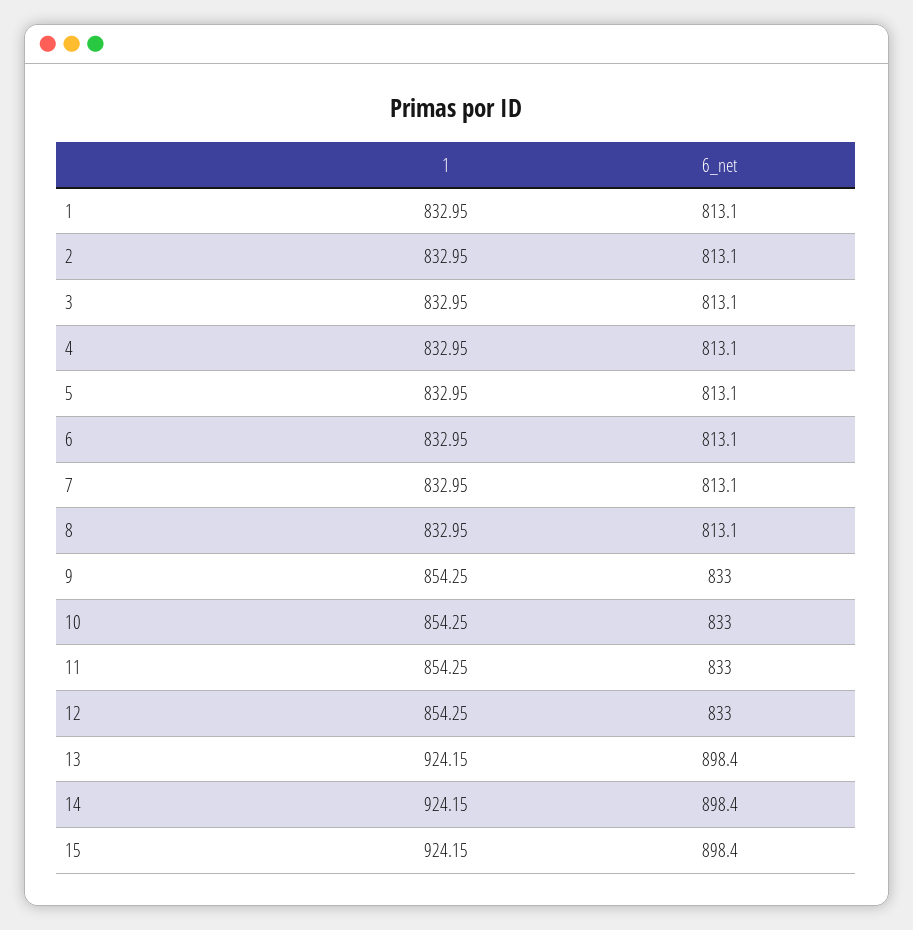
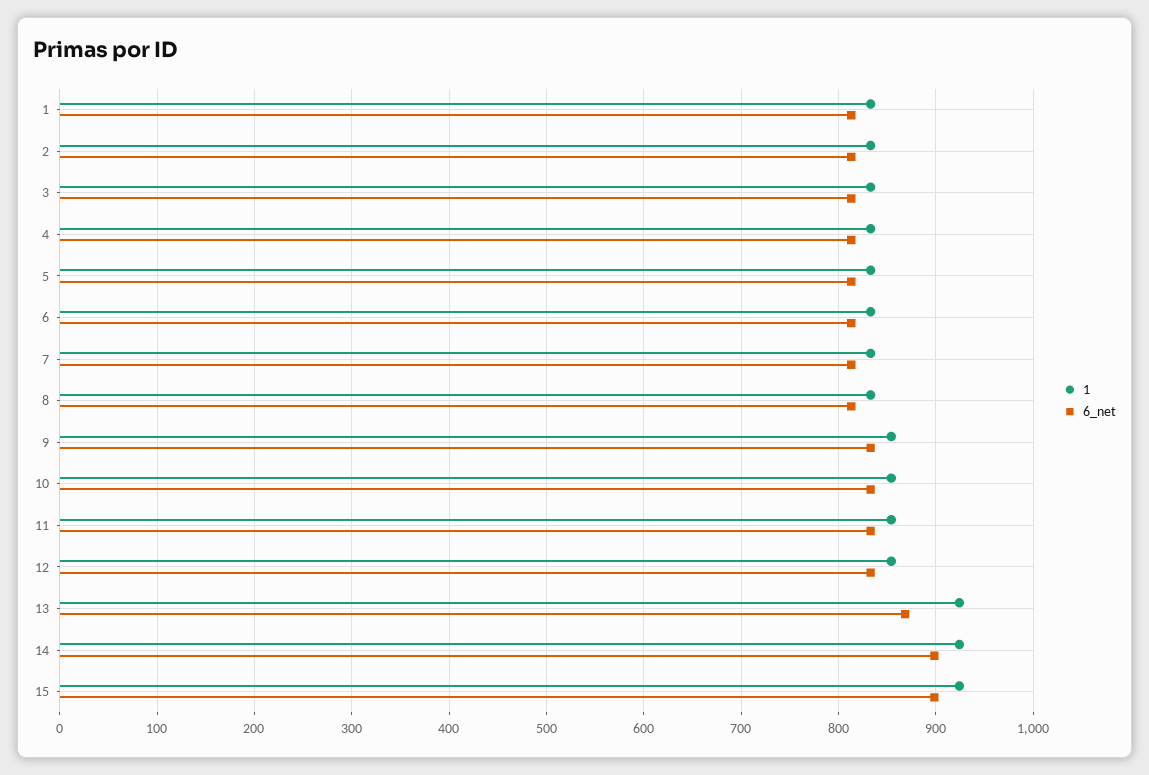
  {
    "1": {
      "1": 832.95,
      "2": 832.95,
      "3": 832.95,
      "4": 832.95,
      "5": 832.95,
      "6": 832.95,
      "7": 832.95,
      "8": 832.95,
      "9": 854.25,
      "10": 854.25,
      "11": 854.25,
      "12": 854.25,
      "13": 924.15,
      "14": 924.15,
      "15": 924.15
    },
    "6_net": {
      "1": 813.1,
      "2": 813.1,
      "3": 813.1,
      "4": 813.1,
      "5": 813.1,
      "6": 813.1,
      "7": 813.1,
      "8": 813.1,
      "9": 833,
      "10": 833,
      "11": 833,
      "12": 833,
-     "13": 898.4,
+     "13": 870,
      "14": 898.4,
      "15": 898.4
    }
  }

